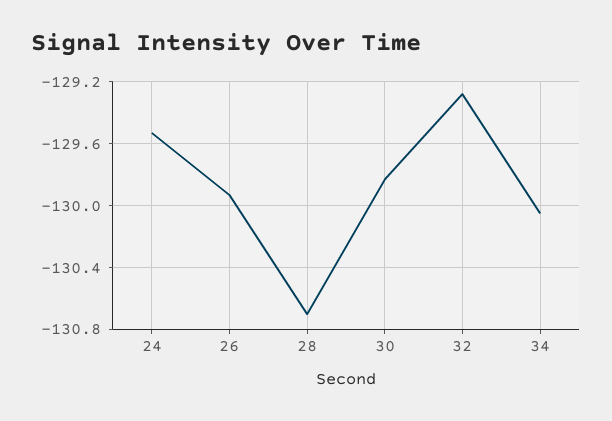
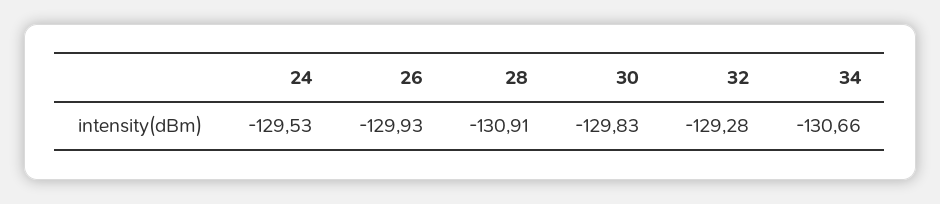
  {
    "24": -129.53,
    "26": -129.93,
-   "28": -130.7,
+   "28": -130.91,
    "30": -129.83,
    "32": -129.28,
-   "34": -130.05
+   "34": -130.66
  }

